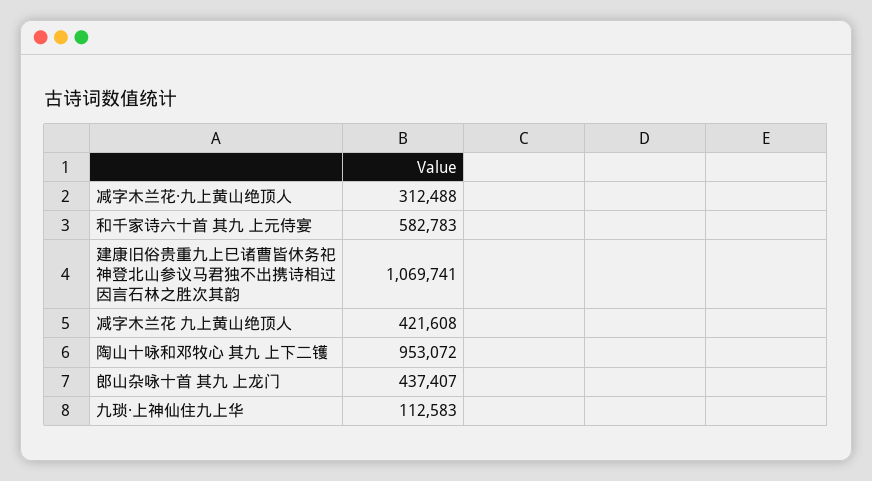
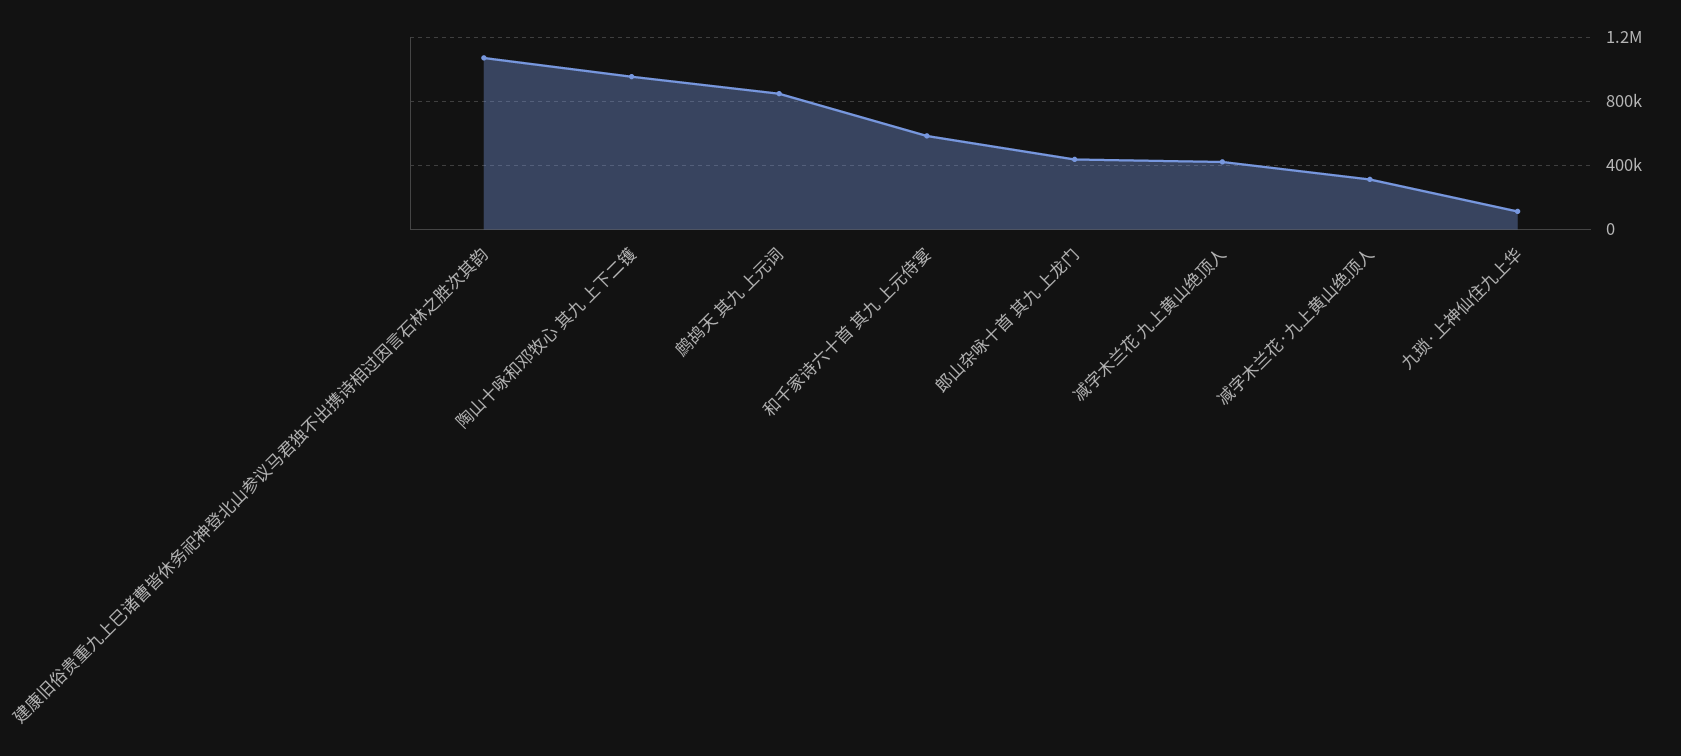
  {
    "减字木兰花·九上黄山绝顶人": 312488,
    "和千家诗六十首 其九 上元侍宴": 582783,
    "建康旧俗贵重九上巳诸曹皆休务祀神登北山参议马君独不出携诗相过因言石林之胜次其韵": 1069741,
    "减字木兰花 九上黄山绝顶人": 421608,
    "陶山十咏和邓牧心 其九 上下二镬": 953072,
    "郎山杂咏十首 其九 上龙门": 437407,
-   "九琐·上神仙住九上华": 112583
+   "九琐·上神仙住九上华": 112583,
+   "鹧鸪天 其九 上元词": 850000
  }

